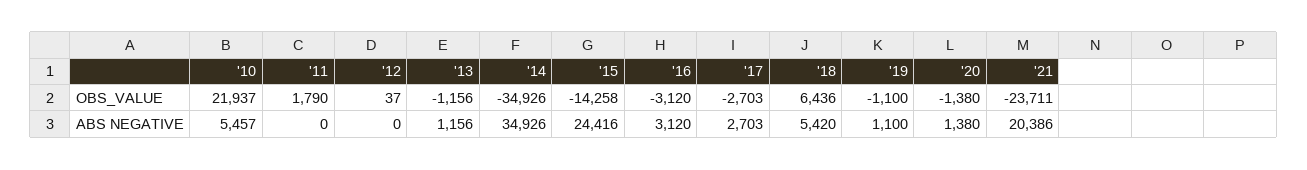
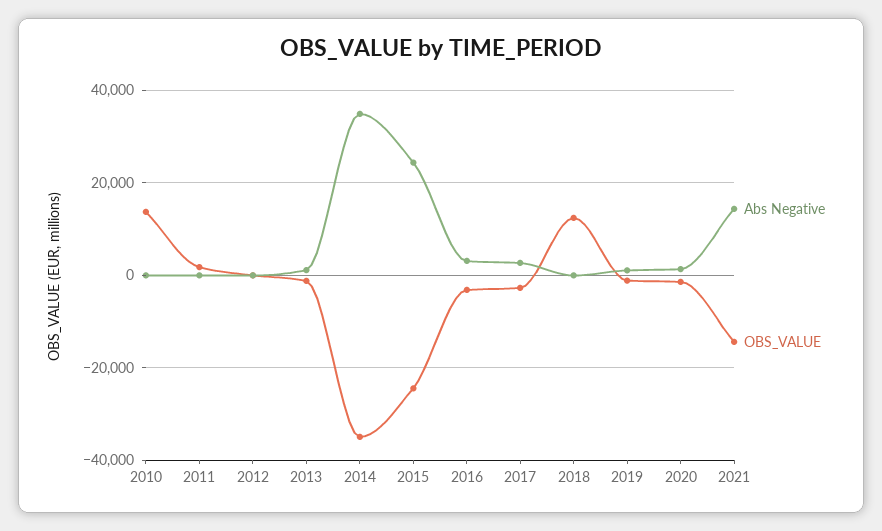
  {
    "OBS_VALUE": {
-     "'10": 21937,
+     "'10": 14000,
      "'11": 1790,
      "'12": 37,
      "'13": -1156,
      "'14": -34926,
-     "'15": -14258,
+     "'15": -24000,
      "'16": -3120,
      "'17": -2703,
-     "'18": 6436,
+     "'18": 12000,
      "'19": -1100,
      "'20": -1380,
-     "'21": -23711
+     "'21": -14000
    },
    "ABS NEGATIVE": {
-     "'10": 5457,
+     "'10": 0,
      "'11": 0,
      "'12": 0,
      "'13": 1156,
      "'14": 34926,
      "'15": 24416,
      "'16": 3120,
      "'17": 2703,
-     "'18": 5420,
+     "'18": 0,
      "'19": 1100,
      "'20": 1380,
-     "'21": 20386
+     "'21": 14000
    }
  }

